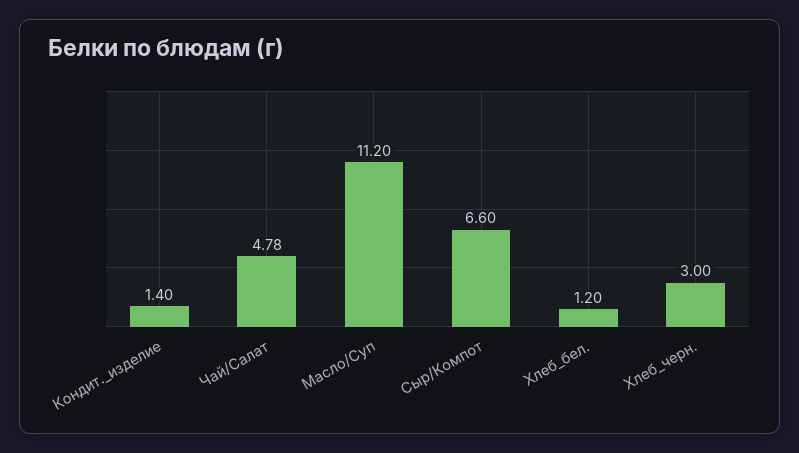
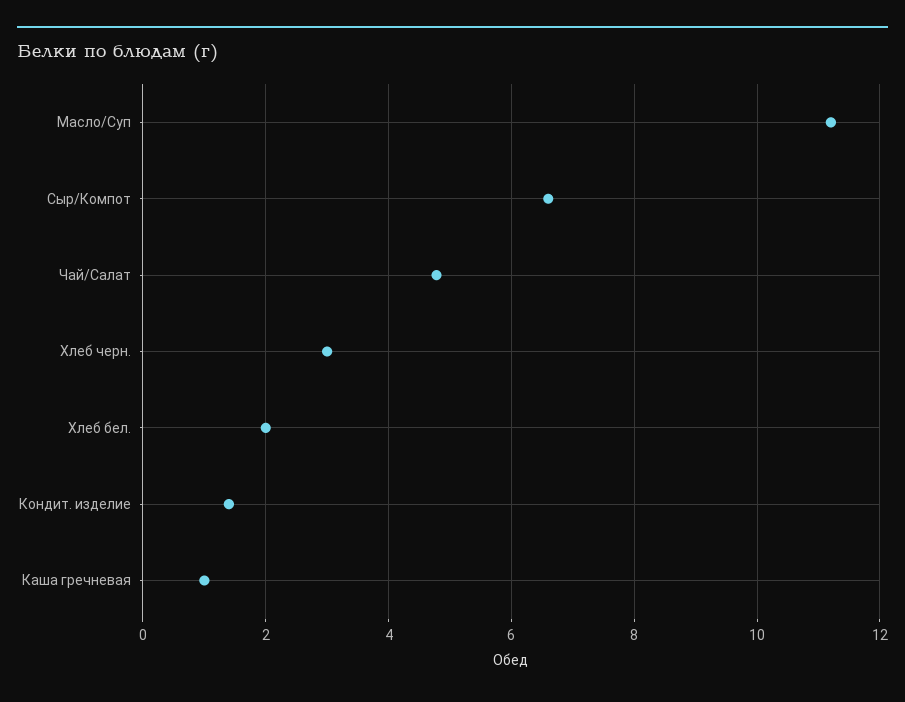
  {
    "Кондит._изделие": 1.4,
    "Чай/Салат": 4.78,
    "Масло/Суп": 11.2,
    "Сыр/Компот": 6.6,
-   "Хлеб_бел.": 1.2,
+   "Хлеб_бел.": 2,
-   "Хлеб_черн.": 3
+   "Хлеб_черн.": 3,
+   "Каша гречневая": 1
  }

